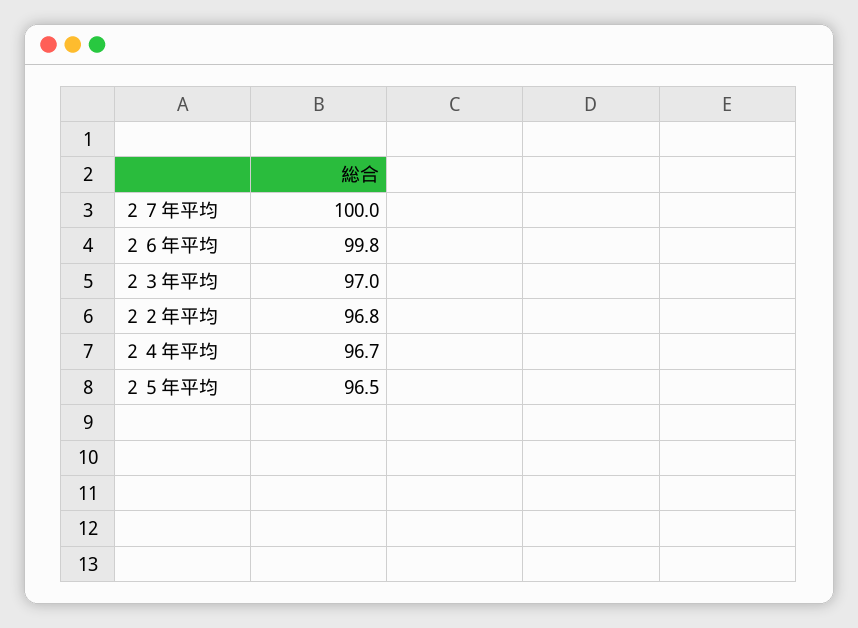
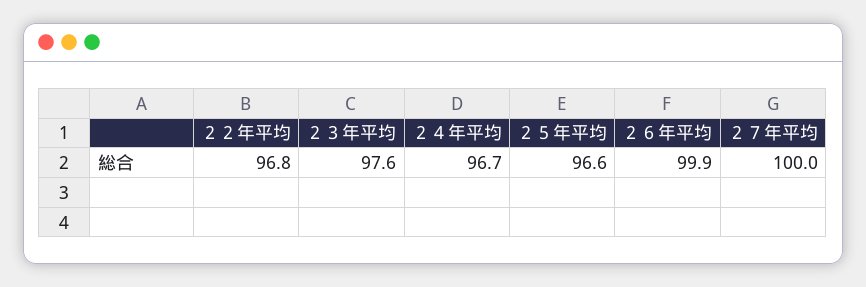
  {
    "２７年平均": 100,
-   "２６年平均": 99.8,
+   "２６年平均": 99.9,
-   "２３年平均": 97,
+   "２３年平均": 97.6,
    "２２年平均": 96.8,
    "２４年平均": 96.7,
-   "２５年平均": 96.5
+   "２５年平均": 96.6
  }

